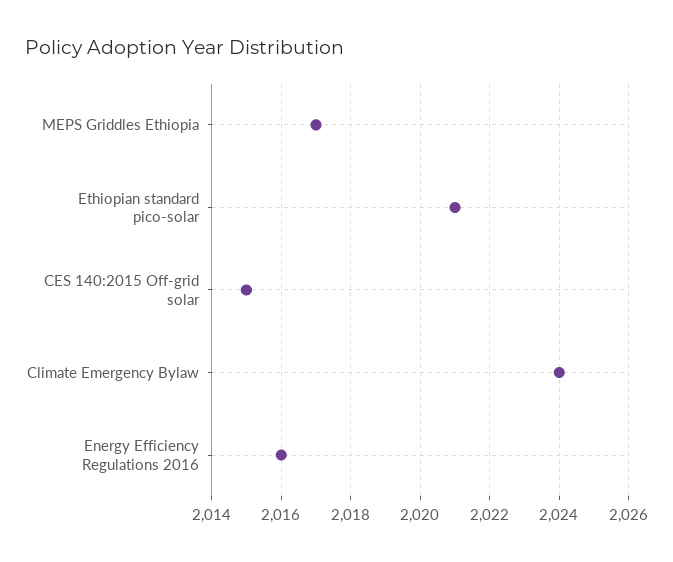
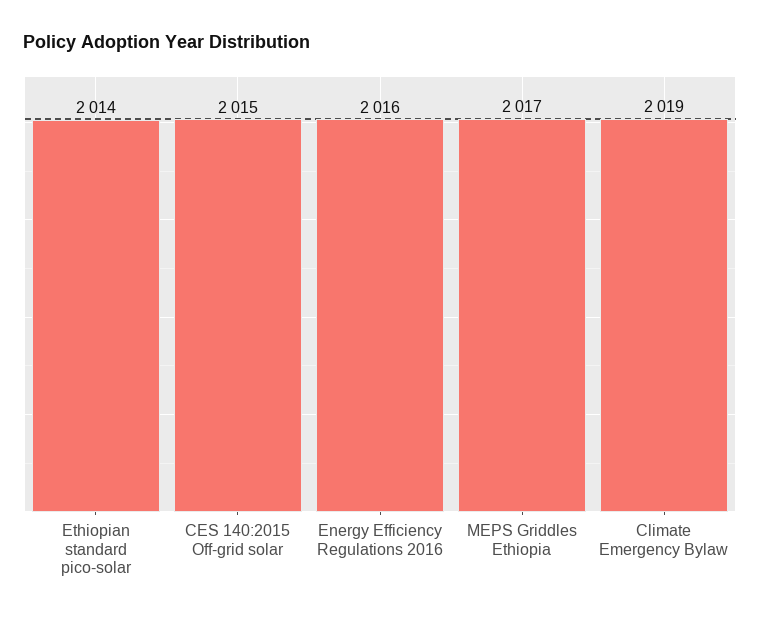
  {
    "MEPS Griddles Ethiopia": 2017,
-   "Ethiopian standard pico-solar": 2021,
+   "Ethiopian standard pico-solar": 2014,
    "CES 140:2015 Off-grid solar": 2015,
-   "Climate Emergency Bylaw": 2024,
+   "Climate Emergency Bylaw": 2019,
    "Energy Efficiency Regulations 2016": 2016
  }

